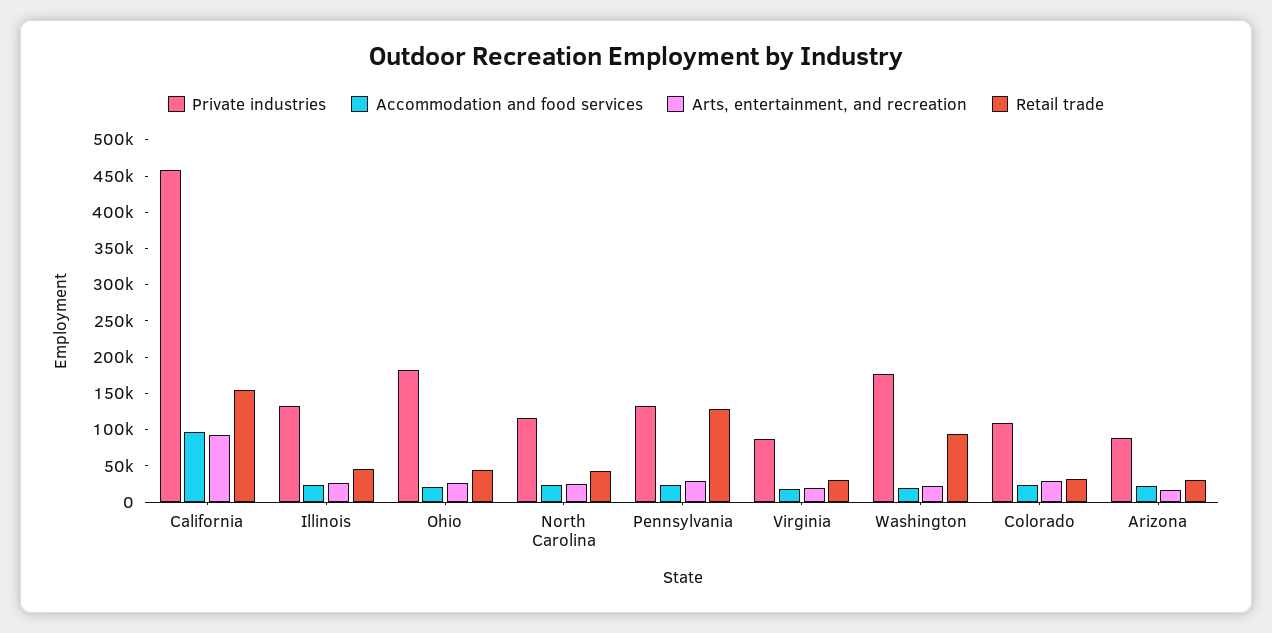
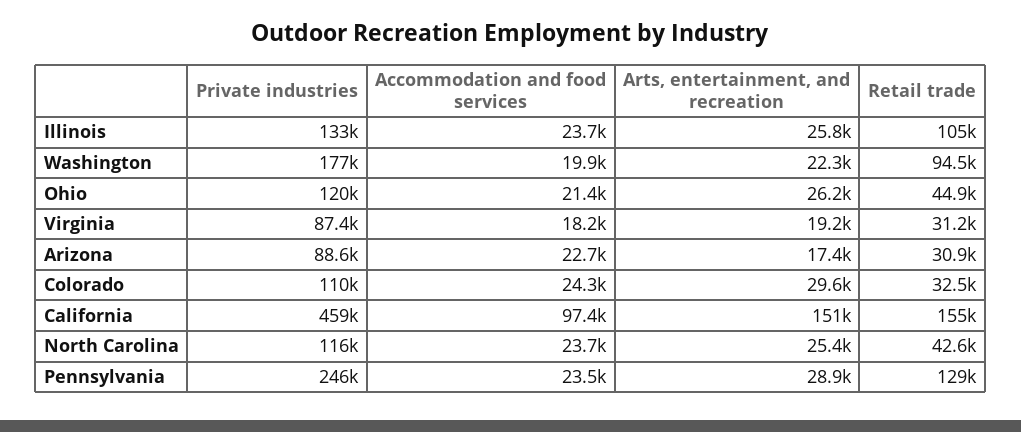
  {
    "Private industries": {
      "California": 459000,
      "Illinois": 133000,
-     "Ohio": 175000,
+     "Ohio": 120000,
      "North Carolina": 116000,
-     "Pennsylvania": 125000,
+     "Pennsylvania": 246000,
      "Virginia": 87400,
      "Washington": 177000,
      "Colorado": 110000,
      "Arizona": 88600
    },
    "Accommodation and food services": {
      "California": 97400,
      "Illinois": 23700,
      "Ohio": 21400,
      "North Carolina": 23700,
      "Pennsylvania": 23500,
      "Virginia": 18200,
      "Washington": 19900,
      "Colorado": 24300,
      "Arizona": 22700
    },
    "Arts, entertainment, and recreation": {
-     "California": 100000,
+     "California": 151000,
      "Illinois": 25800,
      "Ohio": 26200,
      "North Carolina": 25400,
      "Pennsylvania": 28900,
      "Virginia": 19200,
      "Washington": 22300,
      "Colorado": 29600,
      "Arizona": 17400
    },
    "Retail trade": {
      "California": 155000,
-     "Illinois": 50000,
+     "Illinois": 105000,
      "Ohio": 44900,
      "North Carolina": 42600,
      "Pennsylvania": 129000,
      "Virginia": 31200,
      "Washington": 94500,
      "Colorado": 32500,
      "Arizona": 30900
    }
  }

